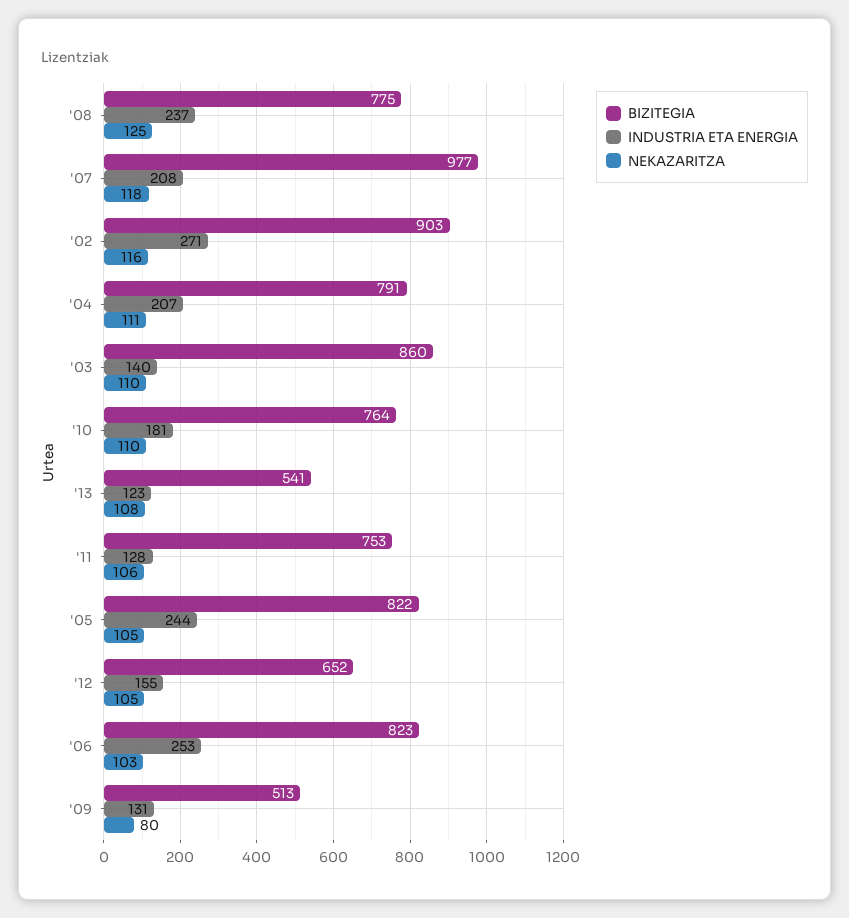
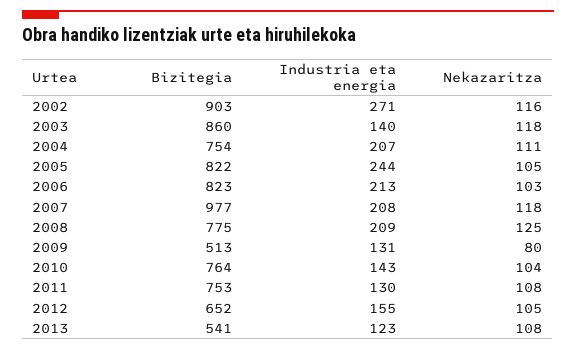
  {
    "BIZITEGIA": {
      "'08": 775,
      "'07": 977,
      "'02": 903,
-     "'04": 791,
+     "'04": 754,
      "'03": 860,
      "'10": 764,
      "'13": 541,
      "'11": 753,
      "'05": 822,
      "'12": 652,
      "'06": 823,
      "'09": 513
    },
    "INDUSTRIA ETA ENERGIA": {
-     "'08": 237,
+     "'08": 209,
      "'07": 208,
      "'02": 271,
      "'04": 207,
      "'03": 140,
-     "'10": 181,
+     "'10": 143,
      "'13": 123,
-     "'11": 128,
+     "'11": 130,
      "'05": 244,
      "'12": 155,
-     "'06": 253,
+     "'06": 213,
      "'09": 131
    },
    "NEKAZARITZA": {
      "'08": 125,
      "'07": 118,
      "'02": 116,
      "'04": 111,
-     "'03": 110,
+     "'03": 118,
-     "'10": 110,
+     "'10": 104,
      "'13": 108,
-     "'11": 106,
+     "'11": 108,
      "'05": 105,
      "'12": 105,
      "'06": 103,
      "'09": 80
    }
  }

